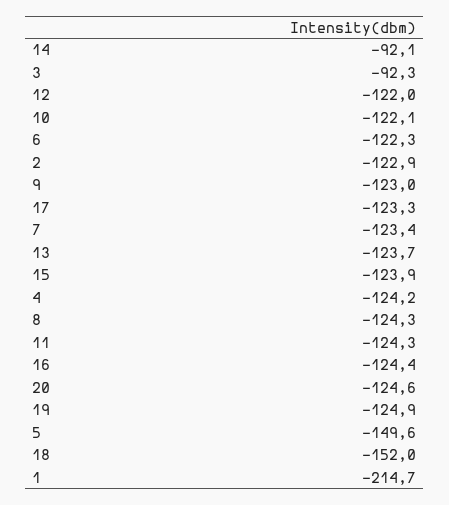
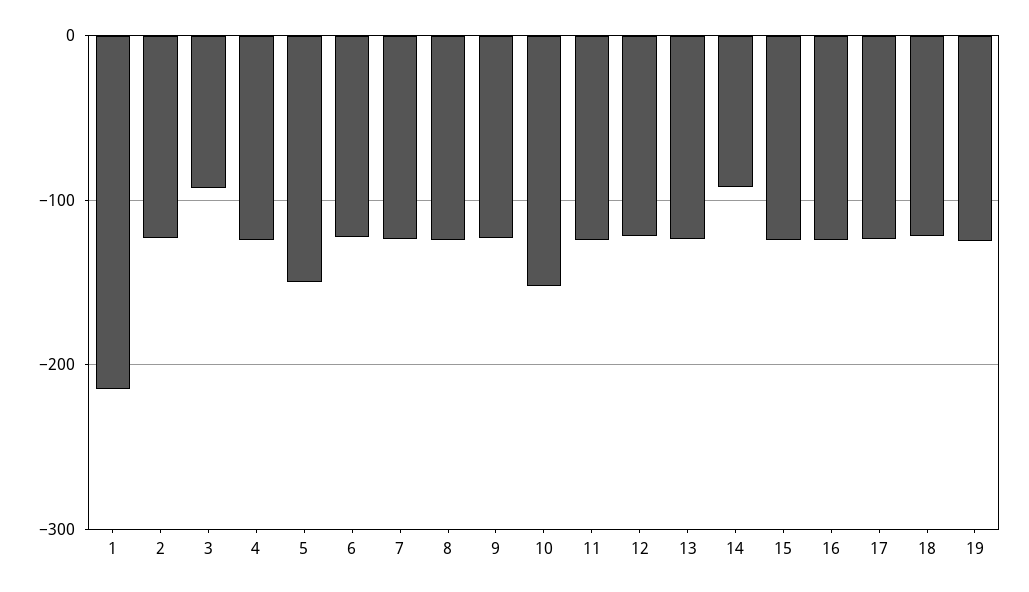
  {
    "14": -92.1,
    "3": -92.3,
    "12": -122,
-   "10": -122.1,
+   "10": -150,
    "6": -122.3,
    "2": -122.9,
    "9": -123,
    "17": -123.3,
    "7": -123.4,
    "13": -123.7,
    "15": -123.9,
    "4": -124.2,
    "8": -124.3,
    "11": -124.3,
    "16": -124.4,
-   "20": -124.6,
    "19": -124.9,
    "5": -149.6,
-   "18": -152,
+   "18": -120,
    "1": -214.7
  }

